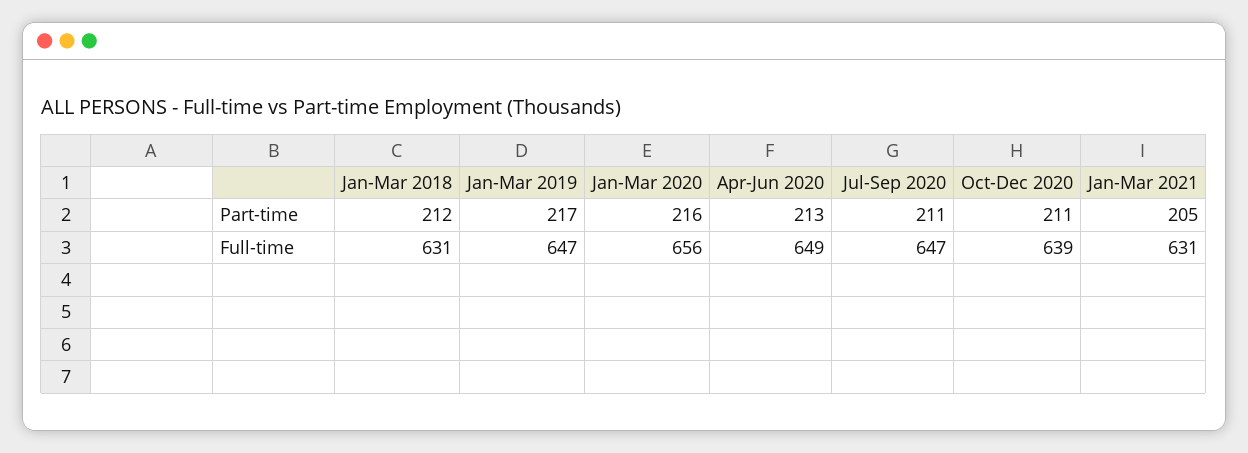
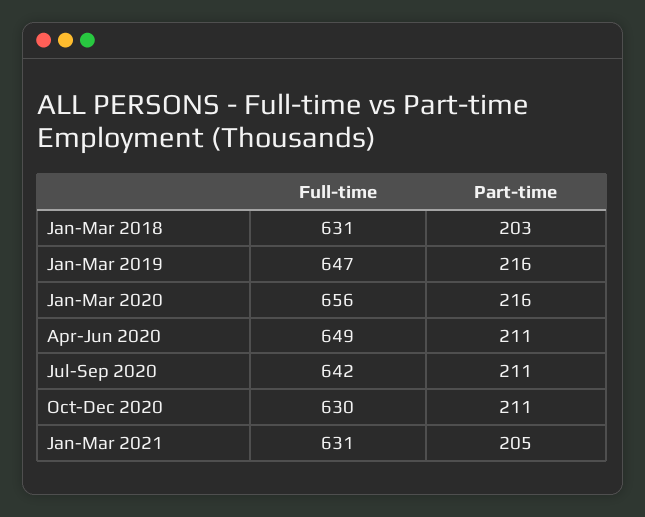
  {
    "Jan-Mar 2018": {
-     "Part-time": 212,
+     "Part-time": 203,
      "Full-time": 631
    },
    "Jan-Mar 2019": {
-     "Part-time": 217,
+     "Part-time": 216,
      "Full-time": 647
    },
    "Jan-Mar 2020": {
      "Part-time": 216,
      "Full-time": 656
    },
    "Apr-Jun 2020": {
-     "Part-time": 213,
+     "Part-time": 211,
      "Full-time": 649
    },
    "Jul-Sep 2020": {
      "Part-time": 211,
-     "Full-time": 647
+     "Full-time": 642
    },
    "Oct-Dec 2020": {
      "Part-time": 211,
-     "Full-time": 639
+     "Full-time": 630
    },
    "Jan-Mar 2021": {
      "Part-time": 205,
      "Full-time": 631
    }
  }

